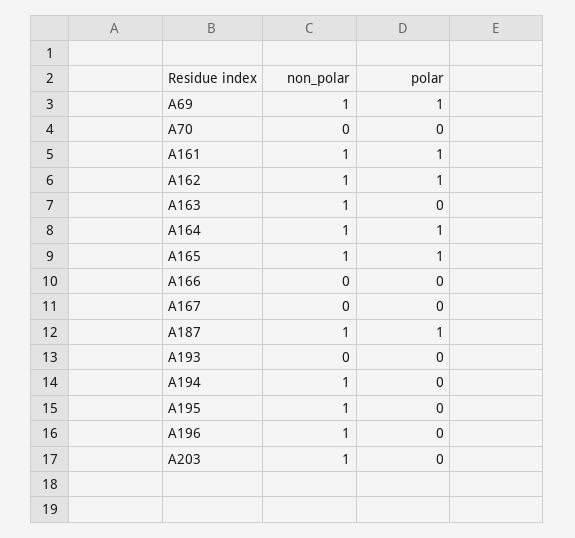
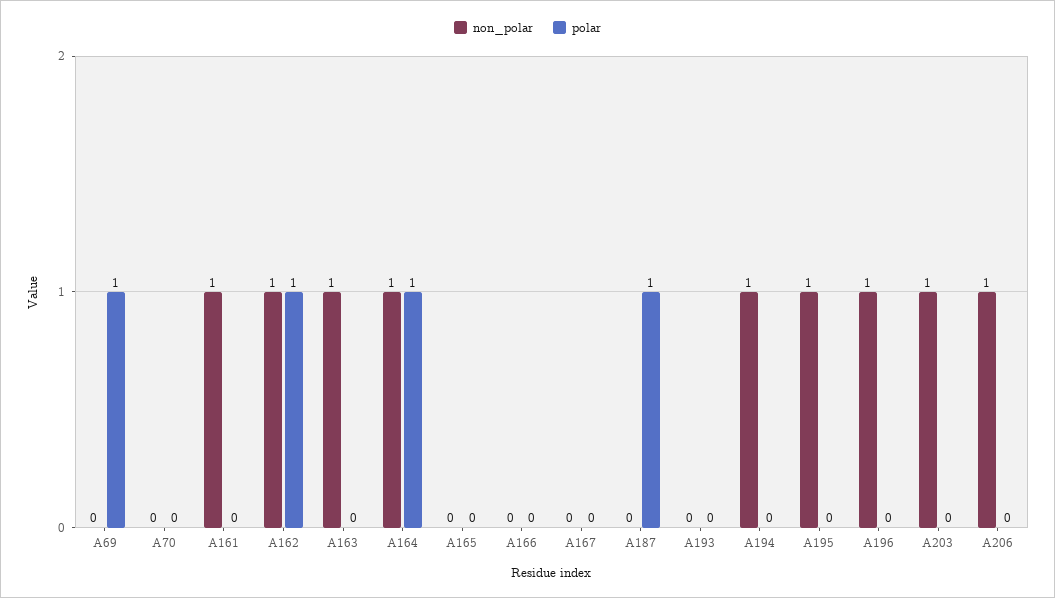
  {
    "non_polar": {
-     "A69": 1,
+     "A69": 0,
      "A70": 0,
      "A161": 1,
      "A162": 1,
      "A163": 1,
      "A164": 1,
-     "A165": 1,
+     "A165": 0,
      "A166": 0,
      "A167": 0,
-     "A187": 1,
+     "A187": 0,
      "A193": 0,
      "A194": 1,
      "A195": 1,
      "A196": 1,
-     "A203": 1
+     "A203": 1,
+     "A206": 1
    },
    "polar": {
      "A69": 1,
      "A70": 0,
-     "A161": 1,
+     "A161": 0,
      "A162": 1,
      "A163": 0,
      "A164": 1,
-     "A165": 1,
+     "A165": 0,
      "A166": 0,
      "A167": 0,
      "A187": 1,
      "A193": 0,
      "A194": 0,
      "A195": 0,
      "A196": 0,
-     "A203": 0
+     "A203": 0,
+     "A206": 0
    }
  }

